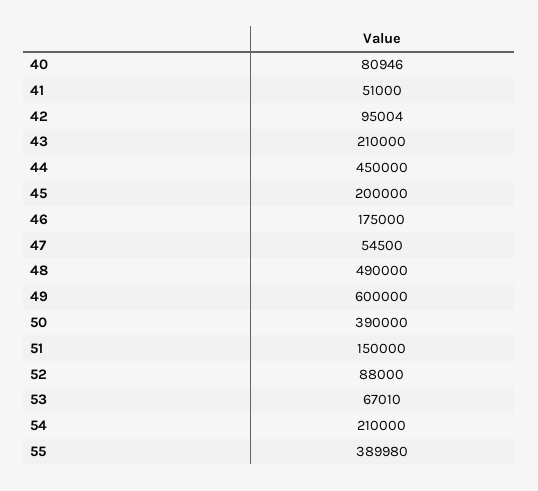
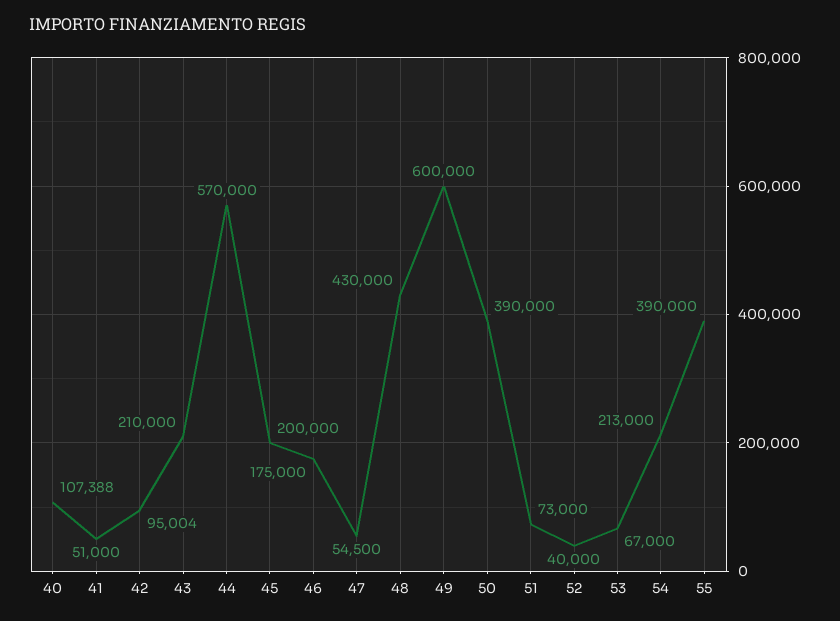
  {
-   "40": 80946,
+   "40": 107388,
    "41": 51000,
    "42": 95004,
    "43": 210000,
-   "44": 450000,
+   "44": 570000,
    "45": 200000,
    "46": 175000,
    "47": 54500,
-   "48": 490000,
+   "48": 430000,
    "49": 600000,
    "50": 390000,
-   "51": 150000,
+   "51": 73000,
-   "52": 88000,
+   "52": 40000,
-   "53": 67010,
+   "53": 67000,
-   "54": 210000,
+   "54": 213000,
-   "55": 389980
+   "55": 390000
  }

